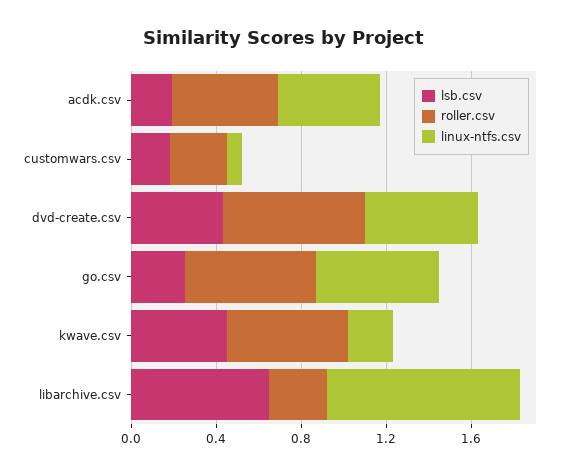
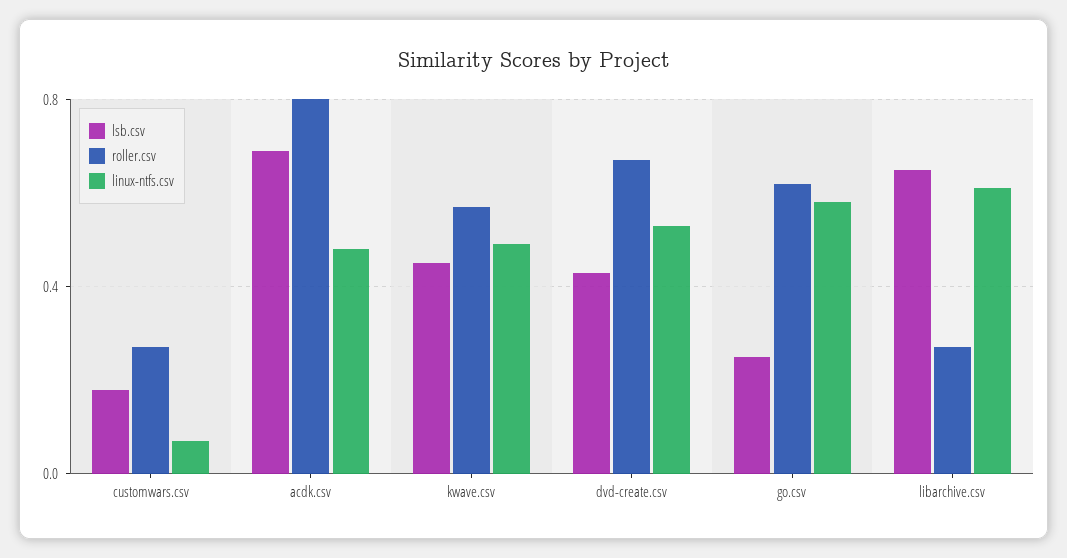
  {
    "lsb.csv": {
-     "acdk.csv": 0.2,
+     "acdk.csv": 0.7,
      "customwars.csv": 0.2,
      "dvd-create.csv": 0.45,
      "go.csv": 0.25,
      "kwave.csv": 0.45,
      "libarchive.csv": 0.65
    },
    "roller.csv": {
-     "acdk.csv": 0.5,
+     "acdk.csv": 0.8,
      "customwars.csv": 0.25,
      "dvd-create.csv": 0.65,
      "go.csv": 0.6,
      "kwave.csv": 0.55,
      "libarchive.csv": 0.25
    },
    "linux-ntfs.csv": {
      "acdk.csv": 0.5,
      "customwars.csv": 0.05,
      "dvd-create.csv": 0.55,
      "go.csv": 0.6,
-     "kwave.csv": 0.2,
+     "kwave.csv": 0.5,
-     "libarchive.csv": 0.9
+     "libarchive.csv": 0.6
    }
  }

